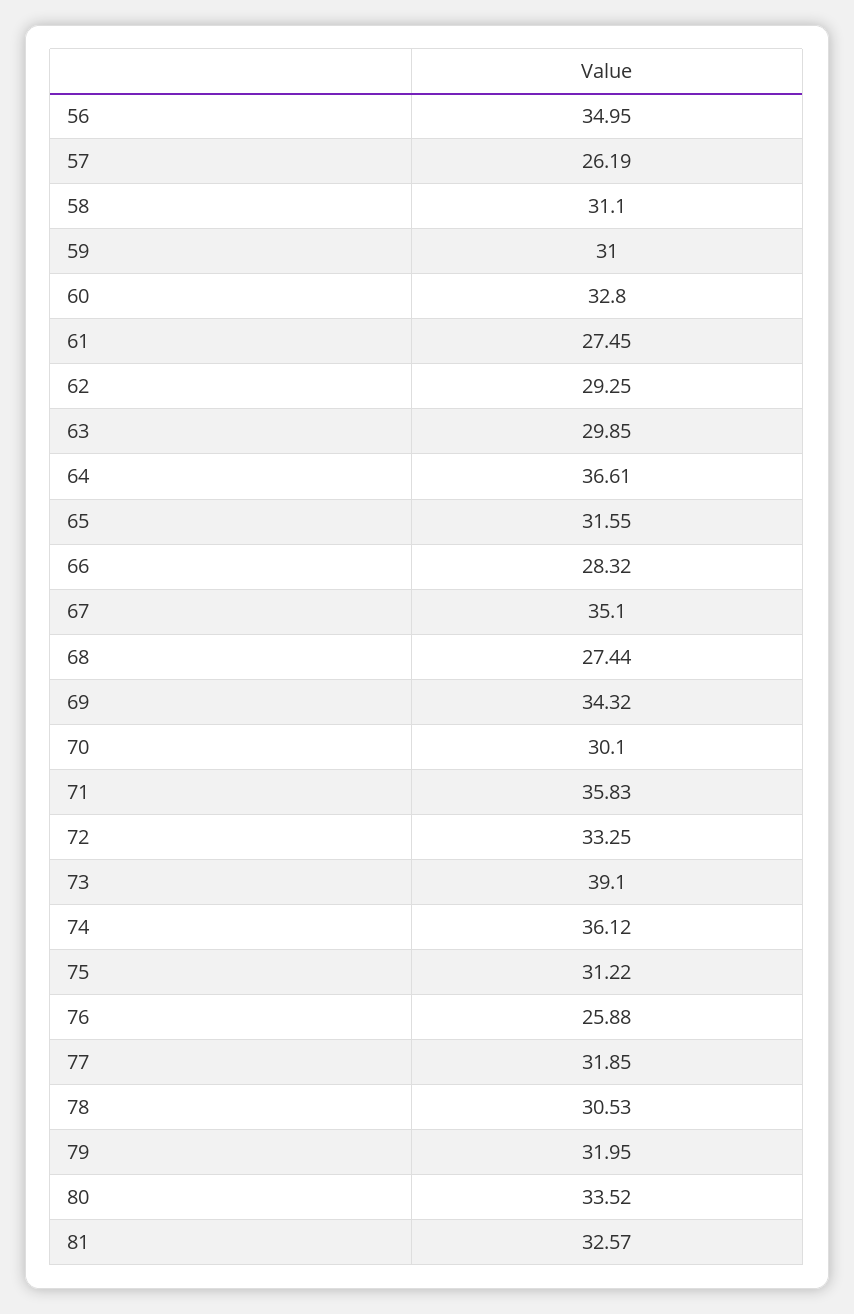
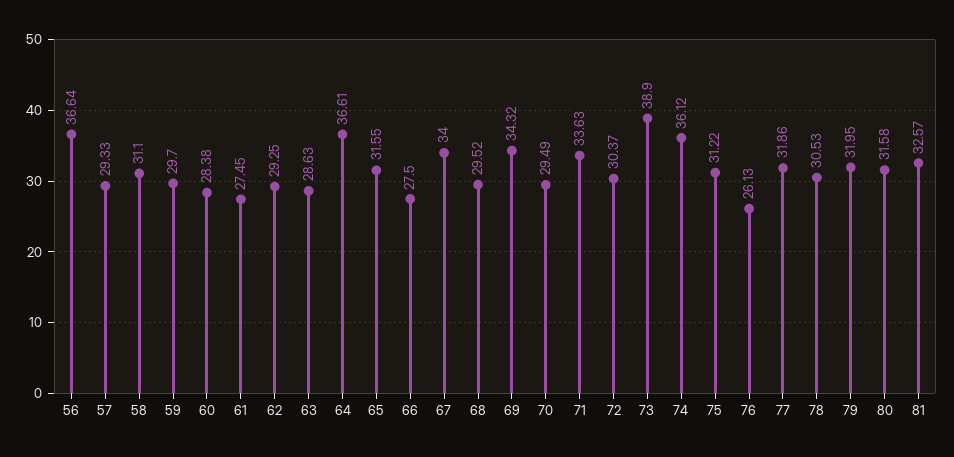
  {
-   "56": 34.95,
+   "56": 36.64,
-   "57": 26.19,
+   "57": 29.33,
    "58": 31.1,
-   "59": 31,
+   "59": 29.7,
-   "60": 32.8,
+   "60": 28.38,
    "61": 27.45,
    "62": 29.25,
-   "63": 29.85,
+   "63": 28.63,
    "64": 36.61,
    "65": 31.55,
-   "66": 28.32,
+   "66": 27.5,
-   "67": 35.1,
+   "67": 34,
-   "68": 27.44,
+   "68": 29.52,
    "69": 34.32,
-   "70": 30.1,
+   "70": 29.49,
-   "71": 35.83,
+   "71": 33.63,
-   "72": 33.25,
+   "72": 30.37,
-   "73": 39.1,
+   "73": 38.9,
    "74": 36.12,
    "75": 31.22,
-   "76": 25.88,
+   "76": 26.13,
-   "77": 31.85,
+   "77": 31.86,
    "78": 30.53,
    "79": 31.95,
-   "80": 33.52,
+   "80": 31.58,
    "81": 32.57
  }

